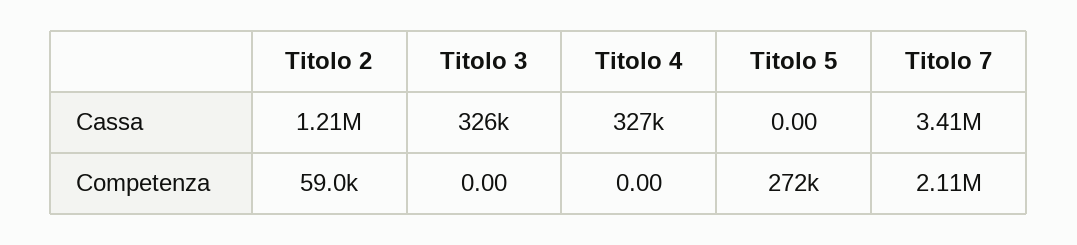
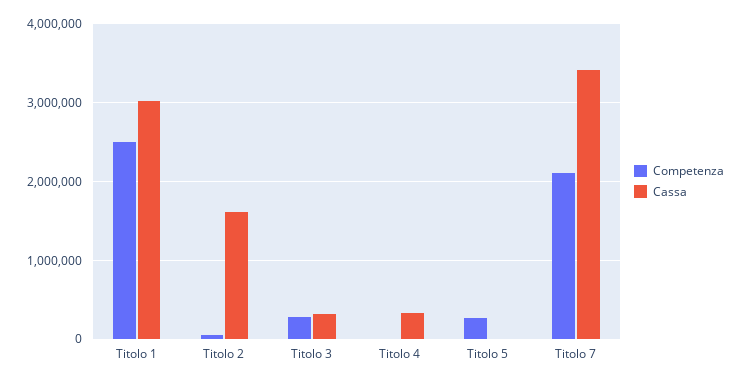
  {
    "Cassa": {
-     "Titolo 2": 1210000,
+     "Titolo 2": 1600000,
      "Titolo 3": 326000,
      "Titolo 4": 327000,
      "Titolo 5": 0,
-     "Titolo 7": 3410000
+     "Titolo 7": 3410000,
+     "Titolo 1": 3000000
    },
    "Competenza": {
      "Titolo 2": 59000,
-     "Titolo 3": 0,
+     "Titolo 3": 300000,
      "Titolo 4": 0,
      "Titolo 5": 272000,
-     "Titolo 7": 2110000
+     "Titolo 7": 2110000,
+     "Titolo 1": 2500000
    }
  }

